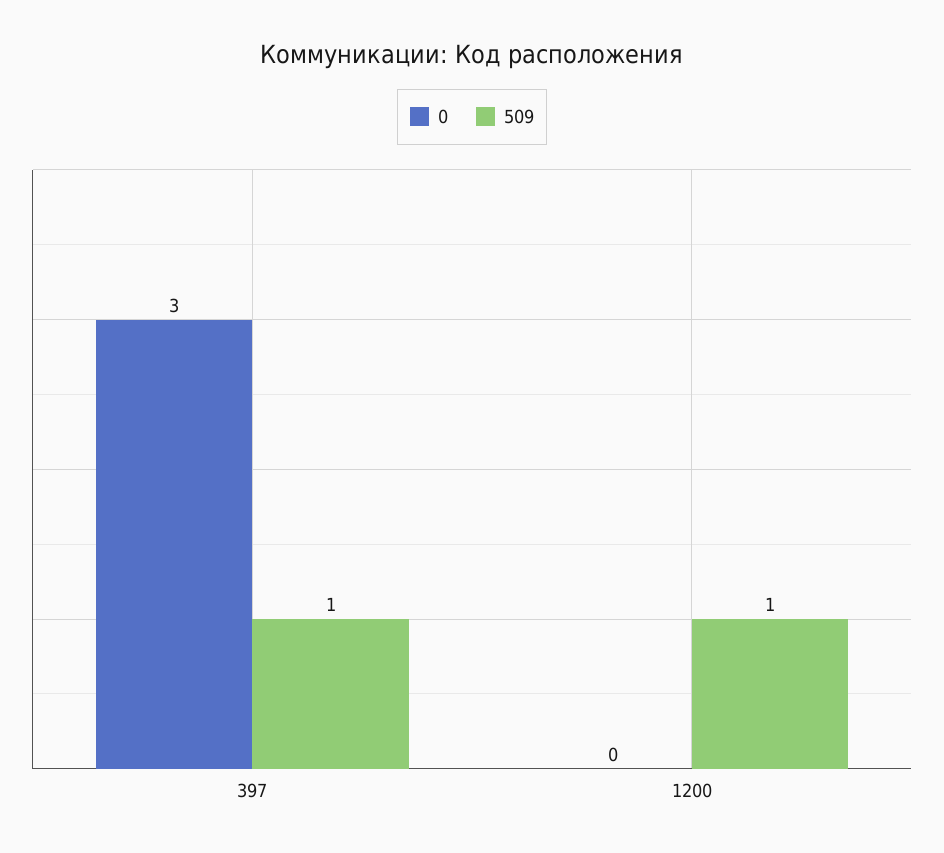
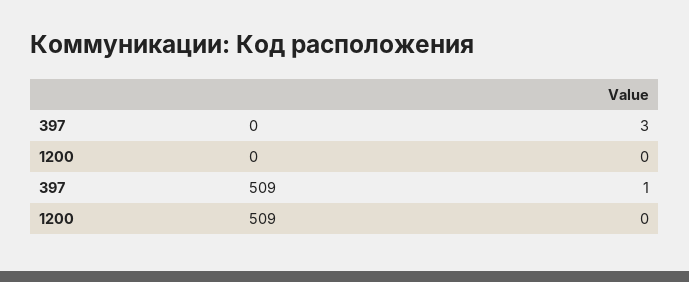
  {
    "0": {
      "397": 3,
      "1200": 0
    },
    "509": {
      "397": 1,
-     "1200": 1
+     "1200": 0
    }
  }

